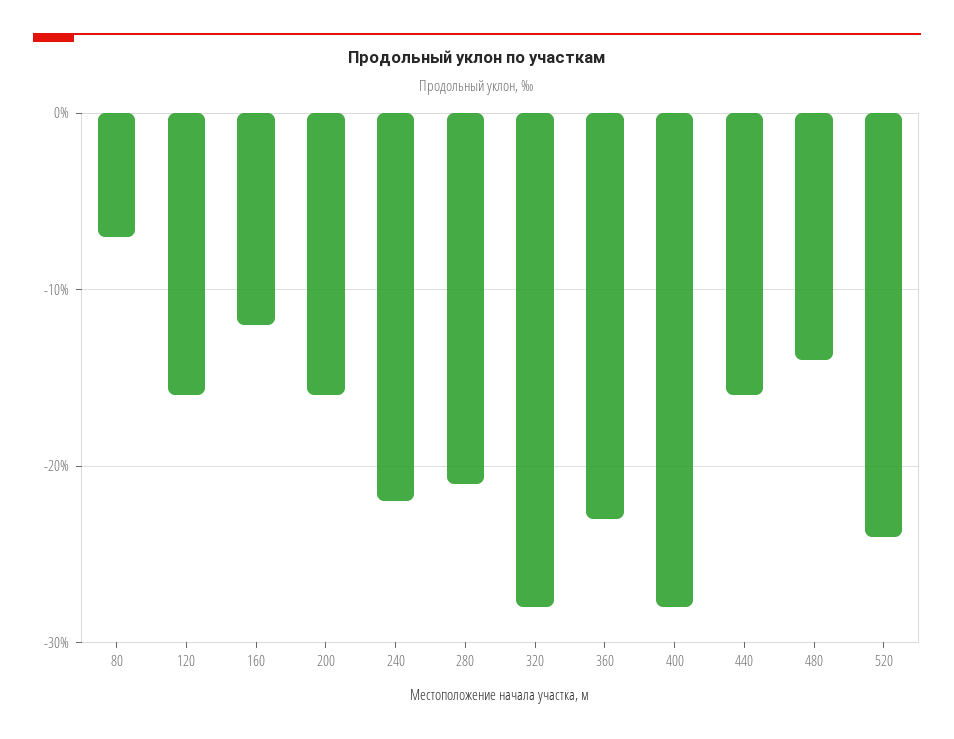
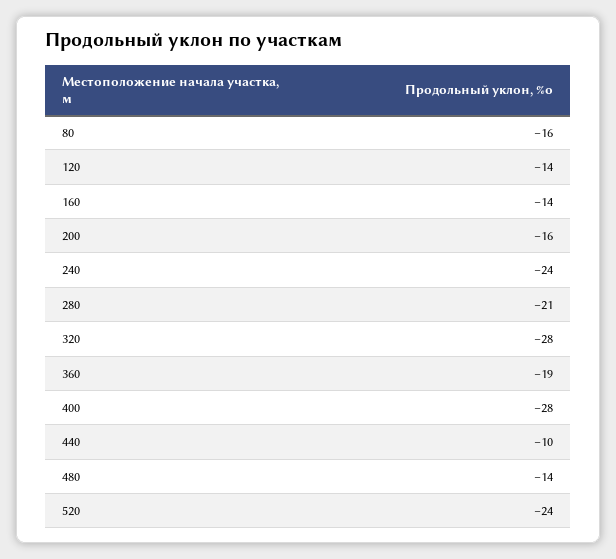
  {
-   "80": -7,
+   "80": -16,
-   "120": -16,
+   "120": -14,
-   "160": -12,
+   "160": -14,
    "200": -16,
-   "240": -22,
+   "240": -24,
    "280": -21,
    "320": -28,
-   "360": -23,
+   "360": -19,
    "400": -28,
-   "440": -16,
+   "440": -10,
    "480": -14,
    "520": -24
  }

